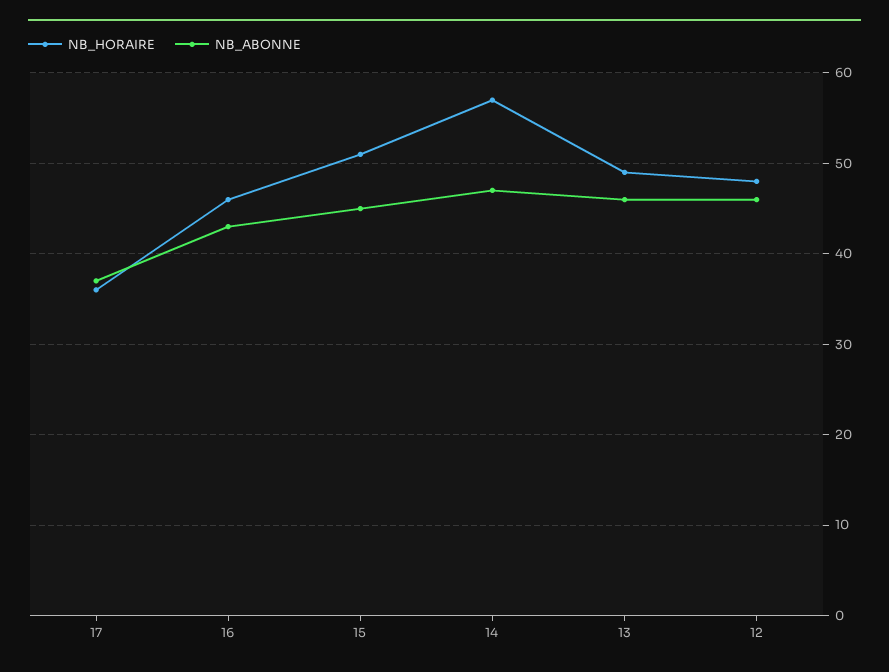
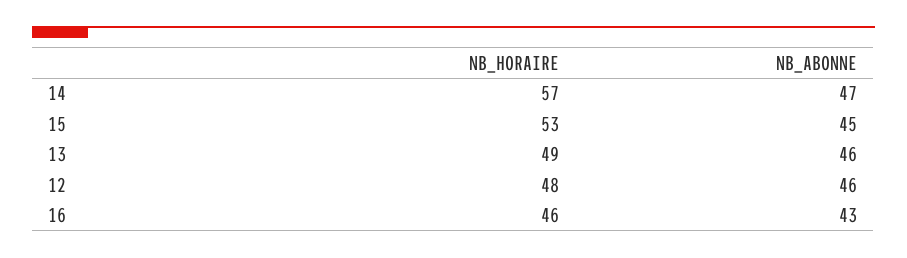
  {
    "NB_HORAIRE": {
-     "17": 36,
      "16": 46,
-     "15": 51,
+     "15": 53,
      "14": 57,
      "13": 49,
      "12": 48
    },
    "NB_ABONNE": {
-     "17": 37,
      "16": 43,
      "15": 45,
      "14": 47,
      "13": 46,
      "12": 46
    }
  }

